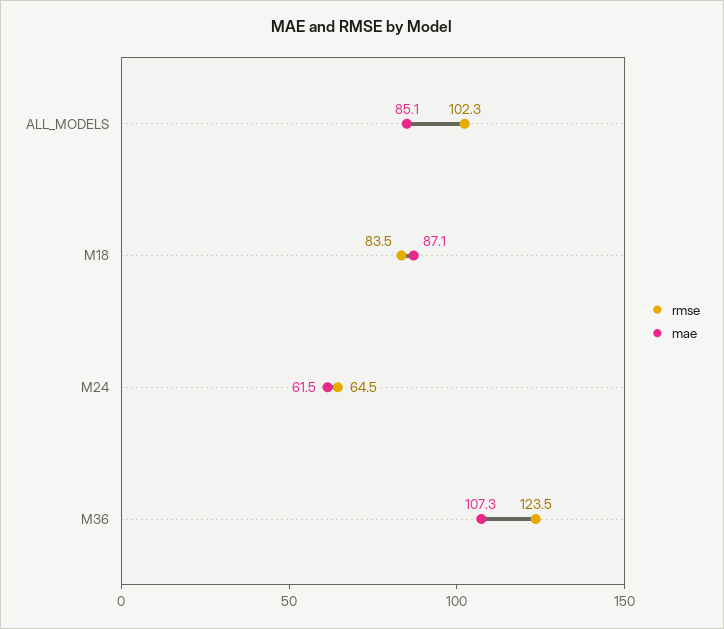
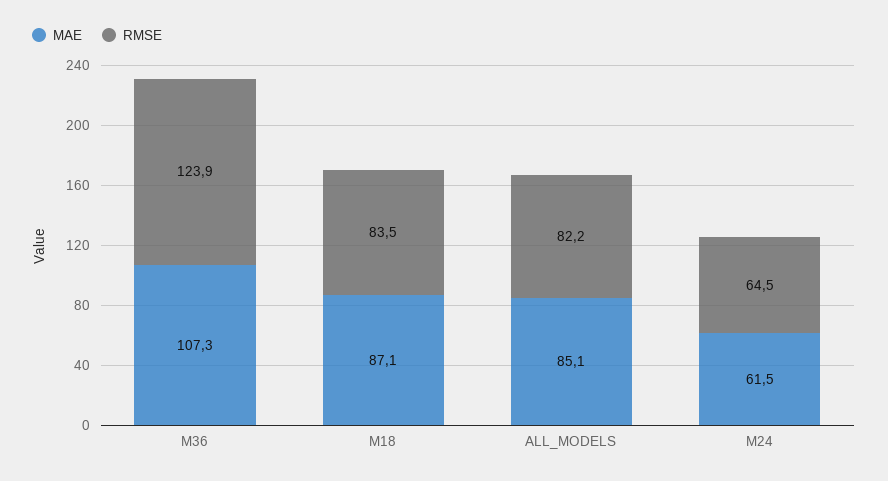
  {
    "rmse": {
-     "ALL_MODELS": 102.3,
+     "ALL_MODELS": 82.2,
      "M18": 83.5,
      "M24": 64.5,
-     "M36": 123.5
+     "M36": 123.9
    },
    "mae": {
      "ALL_MODELS": 85.1,
      "M18": 87.1,
      "M24": 61.5,
      "M36": 107.3
    }
  }

